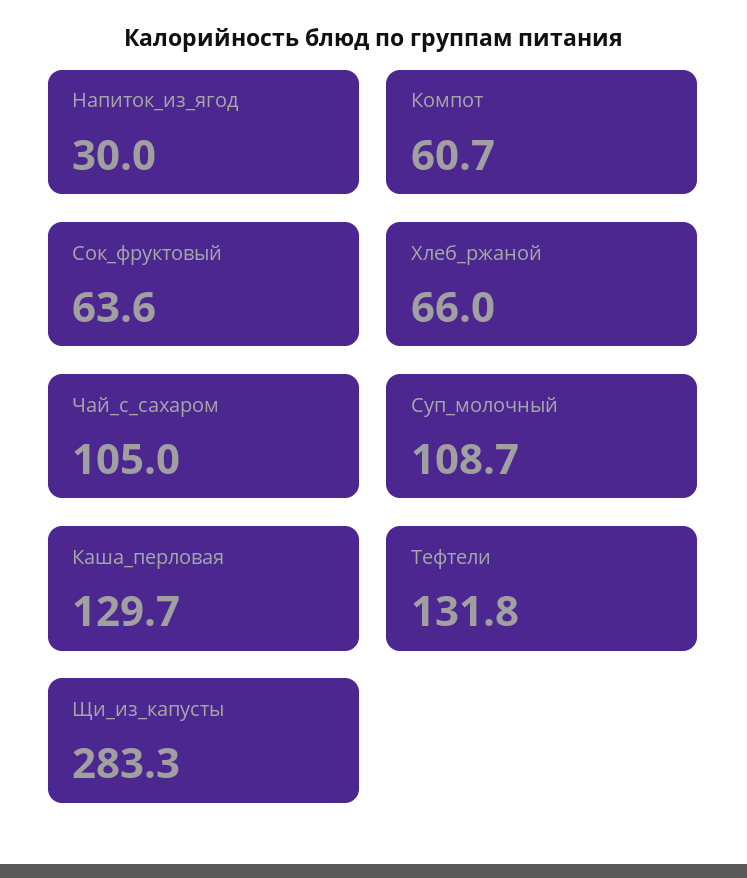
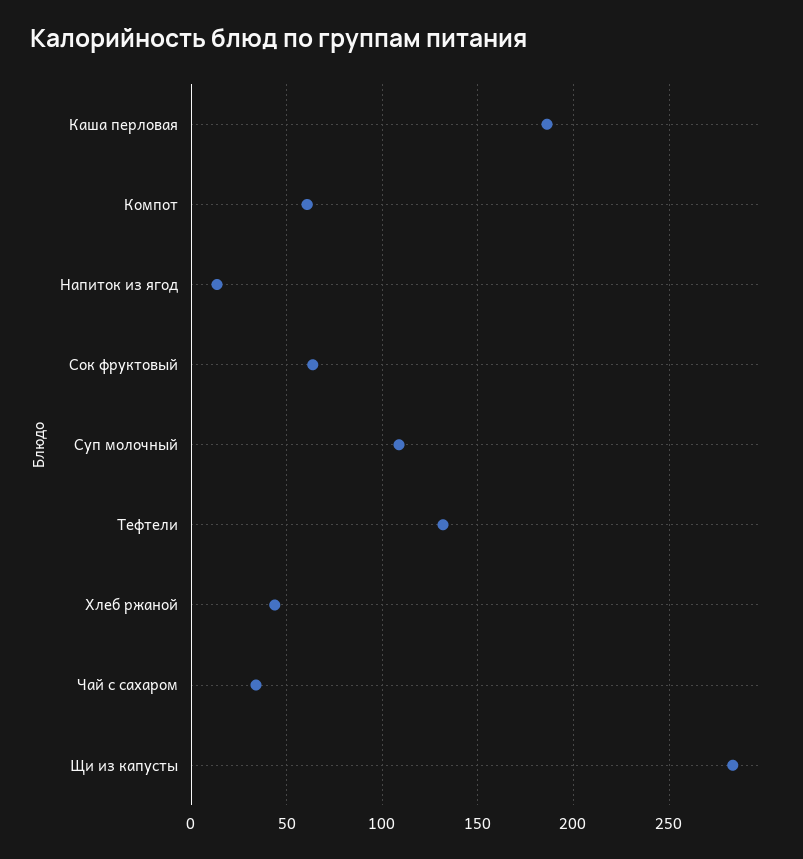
  {
-   "Напиток_из_ягод": 30,
+   "Напиток_из_ягод": 15,
    "Компот": 60.7,
    "Сок_фруктовый": 63.6,
-   "Хлеб_ржаной": 66,
+   "Хлеб_ржаной": 45,
-   "Чай_с_сахаром": 105,
+   "Чай_с_сахаром": 35,
    "Суп_молочный": 108.7,
-   "Каша_перловая": 129.7,
+   "Каша_перловая": 185,
    "Тефтели": 131.8,
    "Щи_из_капусты": 283.3
  }

